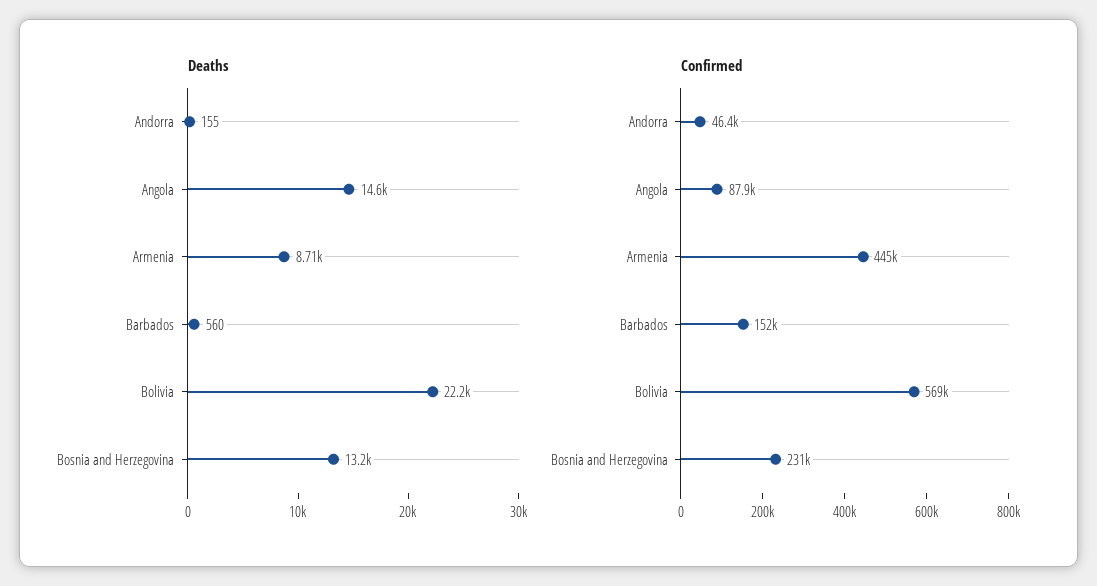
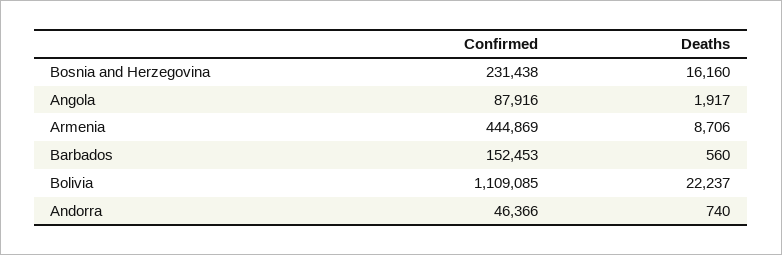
  {
    "Deaths": {
-     "Andorra": 155,
+     "Andorra": 740,
-     "Angola": 14600,
+     "Angola": 1917,
      "Armenia": 8706,
      "Barbados": 560,
      "Bolivia": 22237,
-     "Bosnia and Herzegovina": 13200
+     "Bosnia and Herzegovina": 16160
    },
    "Confirmed": {
      "Andorra": 46366,
      "Angola": 87916,
      "Armenia": 444869,
      "Barbados": 152453,
-     "Bolivia": 569000,
+     "Bolivia": 1109085,
      "Bosnia and Herzegovina": 231438
    }
  }

